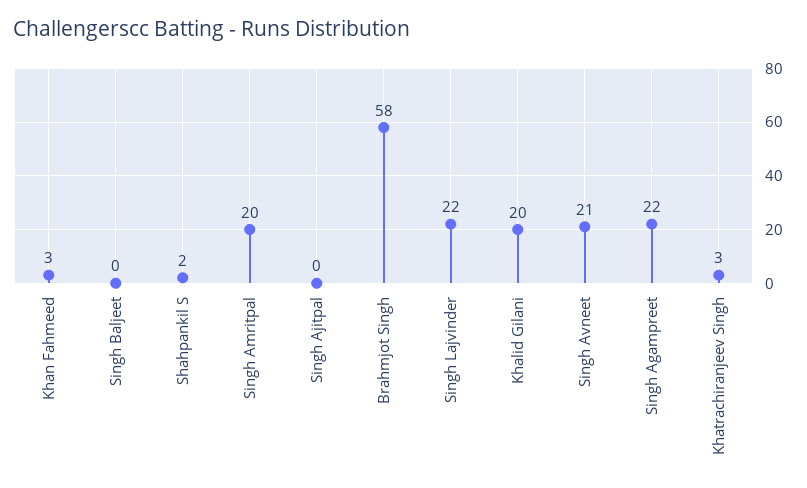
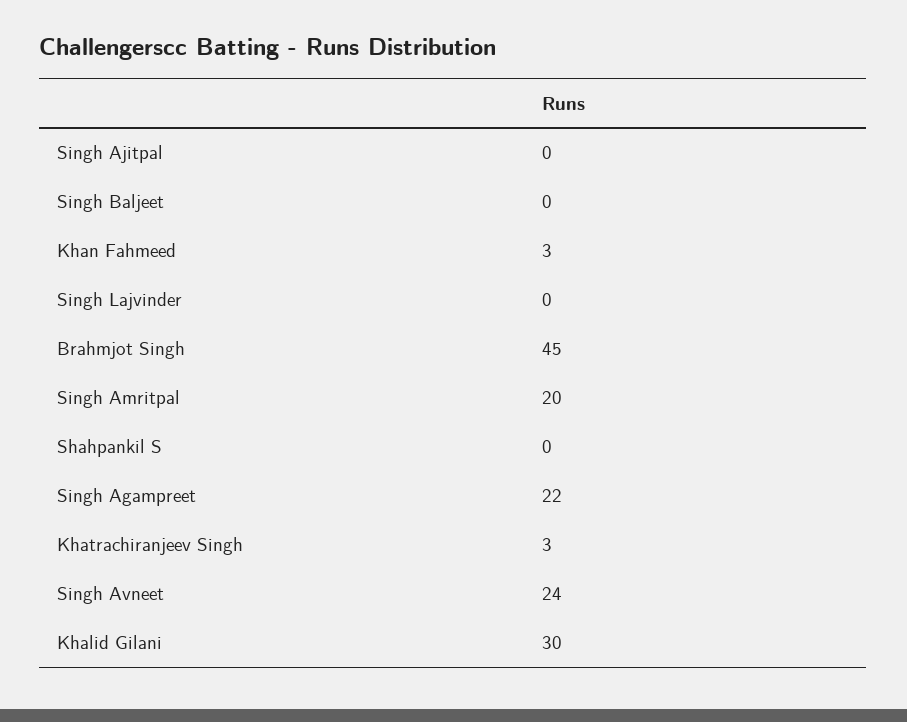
  {
    "Khan Fahmeed": 3,
    "Singh Baljeet": 0,
-   "Shahpankil S": 2,
+   "Shahpankil S": 0,
    "Singh Amritpal": 20,
    "Singh Ajitpal": 0,
-   "Brahmjot Singh": 58,
+   "Brahmjot Singh": 45,
-   "Singh Lajvinder": 22,
+   "Singh Lajvinder": 0,
-   "Khalid Gilani": 20,
+   "Khalid Gilani": 30,
-   "Singh Avneet": 21,
+   "Singh Avneet": 24,
    "Singh Agampreet": 22,
    "Khatrachiranjeev Singh": 3
  }

